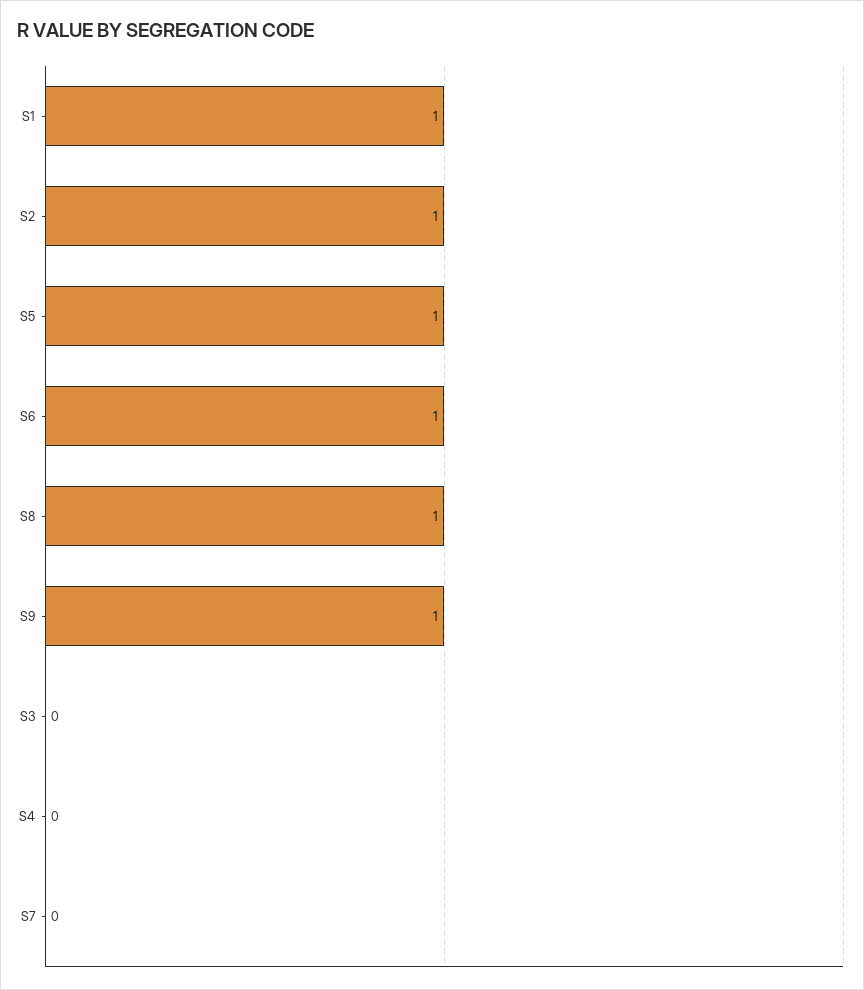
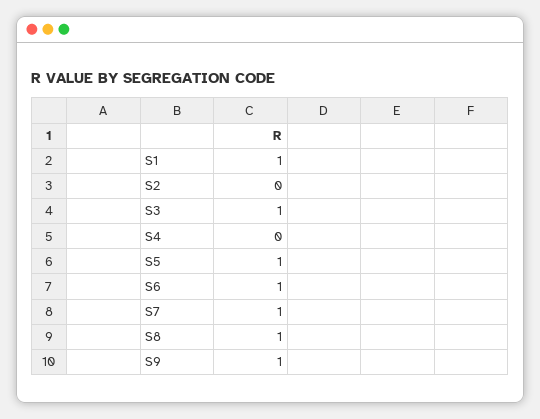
  {
    "S1": 1,
-   "S2": 1,
+   "S2": 0,
    "S5": 1,
    "S6": 1,
    "S8": 1,
    "S9": 1,
-   "S3": 0,
+   "S3": 1,
    "S4": 0,
-   "S7": 0
+   "S7": 1
  }

